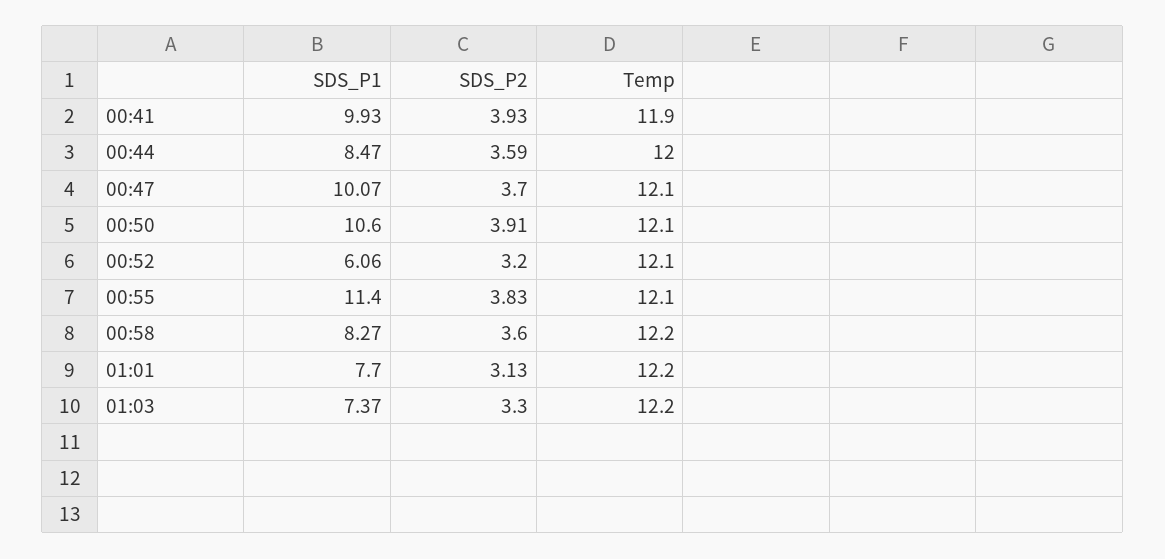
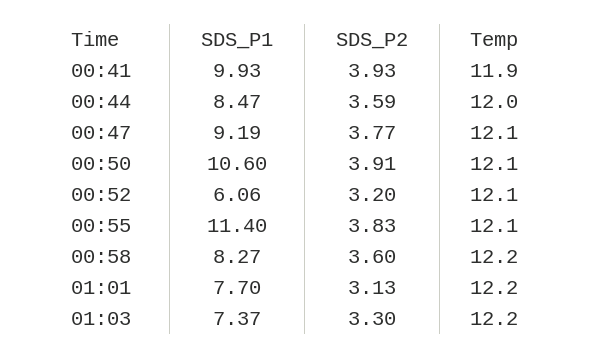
  {
    "SDS_P1": {
      "00:41": 9.93,
      "00:44": 8.47,
-     "00:47": 10.07,
+     "00:47": 9.19,
      "00:50": 10.6,
      "00:52": 6.06,
      "00:55": 11.4,
      "00:58": 8.27,
      "01:01": 7.7,
      "01:03": 7.37
    },
    "SDS_P2": {
      "00:41": 3.93,
      "00:44": 3.59,
-     "00:47": 3.7,
+     "00:47": 3.77,
      "00:50": 3.91,
      "00:52": 3.2,
      "00:55": 3.83,
      "00:58": 3.6,
      "01:01": 3.13,
      "01:03": 3.3
    },
    "Temp": {
      "00:41": 11.9,
      "00:44": 12,
      "00:47": 12.1,
      "00:50": 12.1,
      "00:52": 12.1,
      "00:55": 12.1,
      "00:58": 12.2,
      "01:01": 12.2,
      "01:03": 12.2
    }
  }

